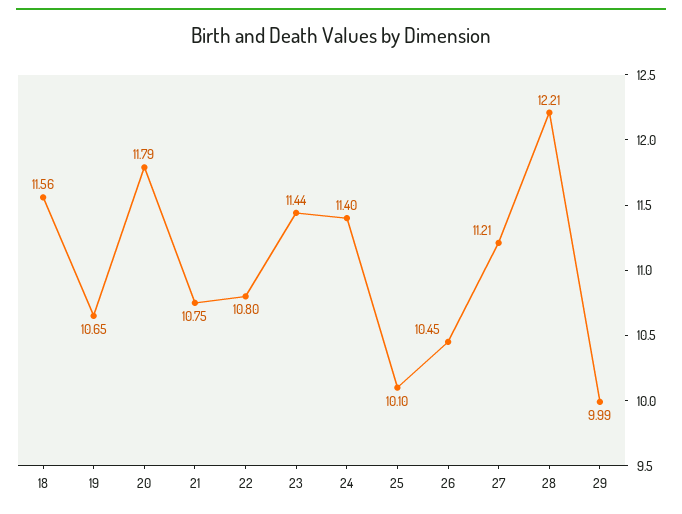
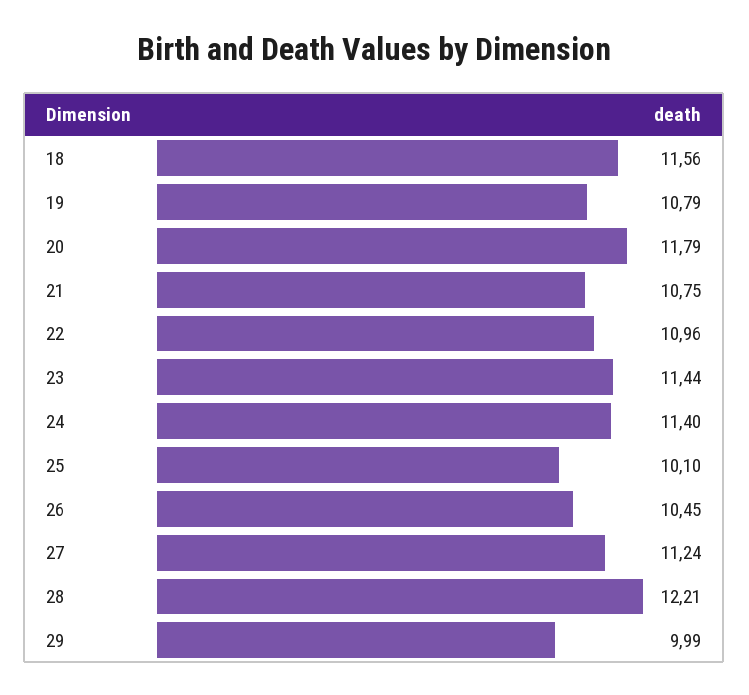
  {
    "18": 11.56,
-   "19": 10.65,
+   "19": 10.79,
    "20": 11.79,
    "21": 10.75,
-   "22": 10.8,
+   "22": 10.96,
    "23": 11.44,
    "24": 11.4,
    "25": 10.1,
    "26": 10.45,
-   "27": 11.21,
+   "27": 11.24,
    "28": 12.21,
    "29": 9.99
  }

